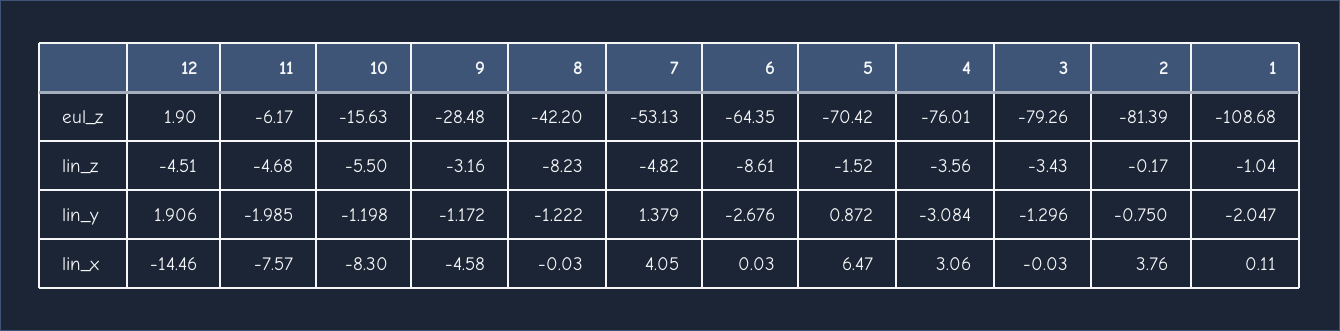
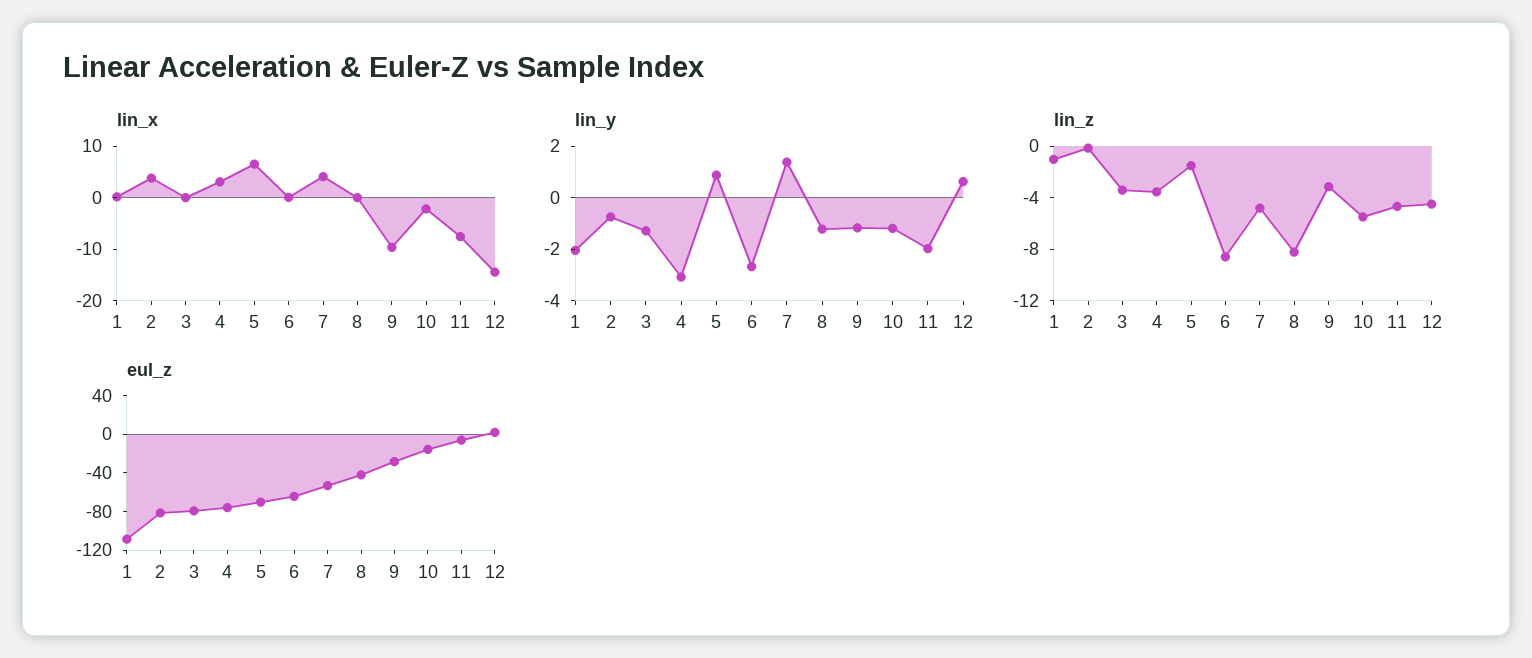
  {
    "eul_z": {
      "12": 1.9,
      "11": -6.17,
      "10": -15.63,
      "9": -28.48,
      "8": -42.2,
      "7": -53.13,
      "6": -64.35,
      "5": -70.42,
      "4": -76.01,
      "3": -79.26,
      "2": -81.39,
      "1": -108.68
    },
    "lin_z": {
      "12": -4.51,
      "11": -4.68,
      "10": -5.5,
      "9": -3.16,
      "8": -8.23,
      "7": -4.82,
      "6": -8.61,
      "5": -1.52,
      "4": -3.56,
      "3": -3.43,
      "2": -0.17,
      "1": -1.04
    },
    "lin_y": {
-     "12": 1.906,
+     "12": 0.5,
      "11": -1.985,
      "10": -1.198,
      "9": -1.172,
      "8": -1.222,
      "7": 1.379,
      "6": -2.676,
      "5": 0.872,
      "4": -3.084,
      "3": -1.296,
      "2": -0.75,
      "1": -2.047
    },
    "lin_x": {
      "12": -14.46,
      "11": -7.57,
-     "10": -8.3,
+     "10": -2,
-     "9": -4.58,
+     "9": -10,
      "8": -0.03,
      "7": 4.05,
      "6": 0.03,
      "5": 6.47,
      "4": 3.06,
      "3": -0.03,
      "2": 3.76,
      "1": 0.11
    }
  }

